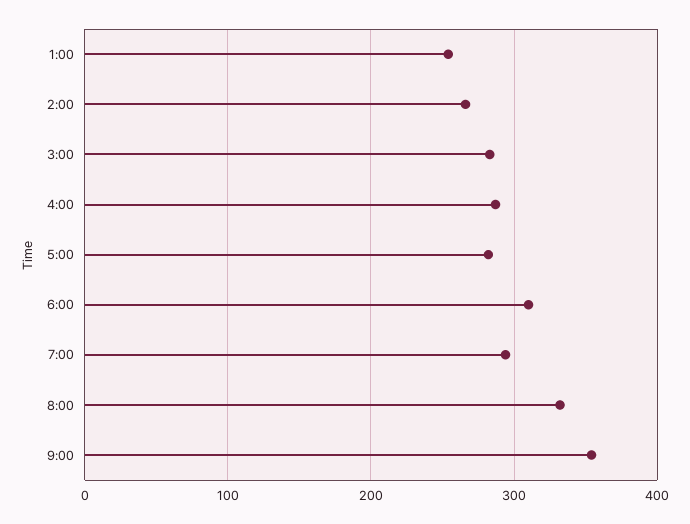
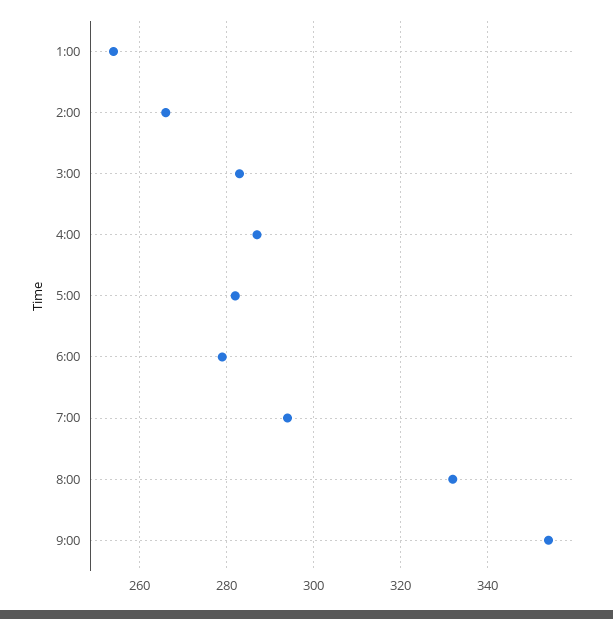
  {
    "1:00": 255,
    "2:00": 265,
    "3:00": 285,
    "4:00": 285,
    "5:00": 280,
-   "6:00": 310,
+   "6:00": 280,
    "7:00": 295,
    "8:00": 330,
    "9:00": 355
  }

